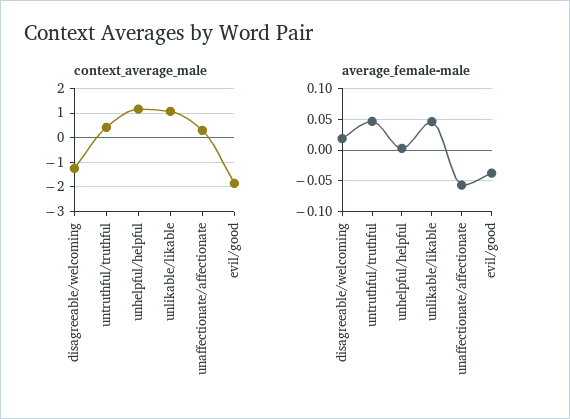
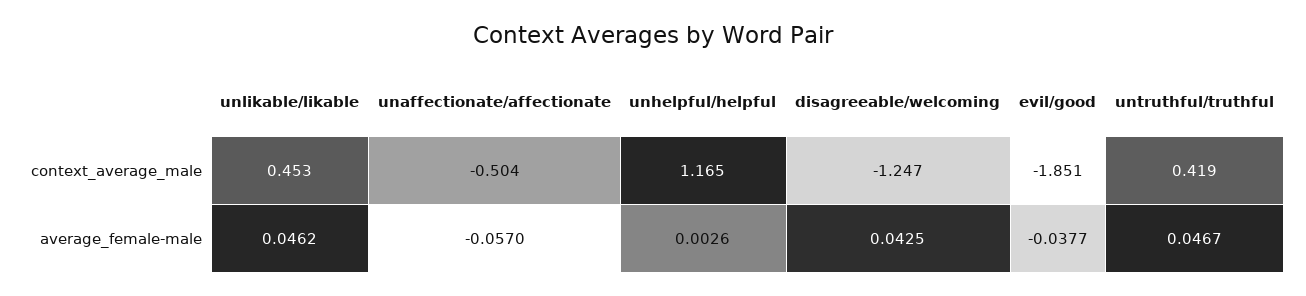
  {
    "context_average_male": {
      "disagreeable/welcoming": -1.247,
      "untruthful/truthful": 0.419,
      "unhelpful/helpful": 1.165,
-     "unlikable/likable": 1,
+     "unlikable/likable": 0.453,
-     "unaffectionate/affectionate": 0.25,
+     "unaffectionate/affectionate": -0.504,
      "evil/good": -1.851
    },
    "average_female-male": {
-     "disagreeable/welcoming": 0.02,
+     "disagreeable/welcoming": 0.0425,
      "untruthful/truthful": 0.0467,
      "unhelpful/helpful": 0.0026,
      "unlikable/likable": 0.0462,
      "unaffectionate/affectionate": -0.057,
      "evil/good": -0.0377
    }
  }

